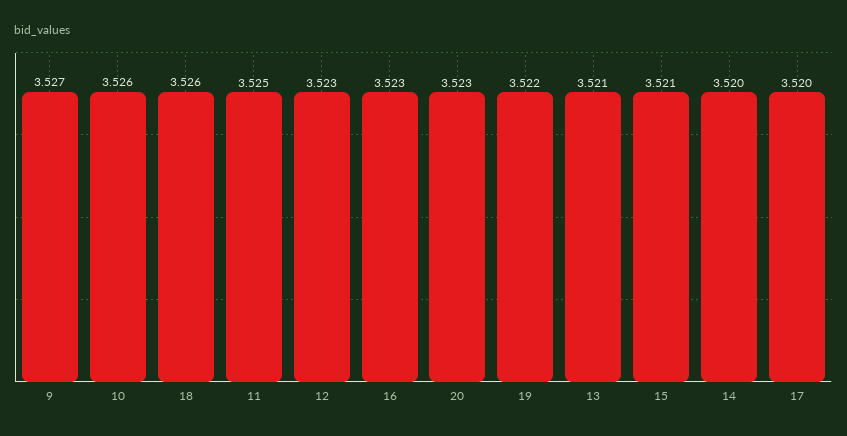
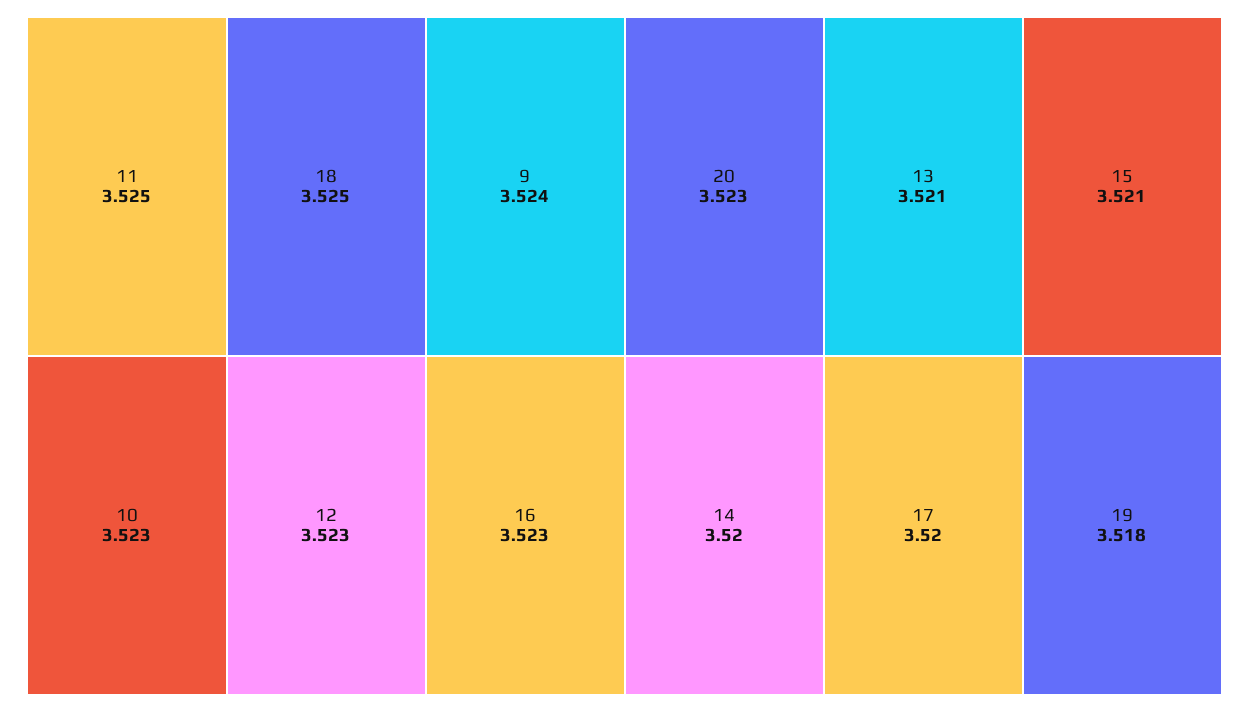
  {
-   "9": 3.527,
+   "9": 3.524,
-   "10": 3.526,
+   "10": 3.523,
-   "18": 3.526,
+   "18": 3.525,
    "11": 3.525,
    "12": 3.523,
    "16": 3.523,
    "20": 3.523,
-   "19": 3.522,
+   "19": 3.518,
    "13": 3.521,
    "15": 3.521,
    "14": 3.52,
    "17": 3.52
  }

